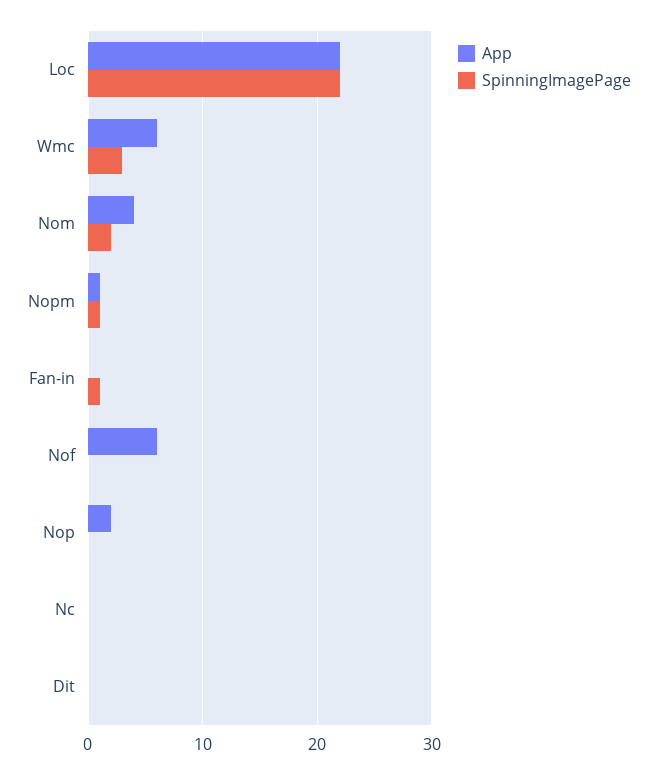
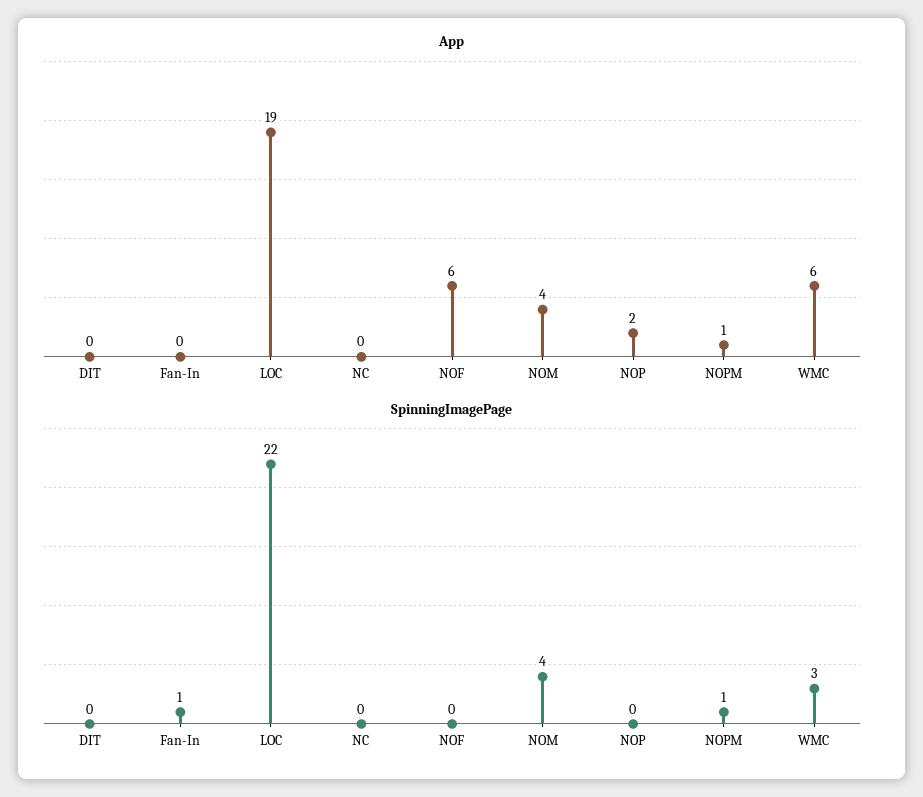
  {
    "App": {
-     "Loc": 22,
+     "Loc": 19,
      "Wmc": 6,
      "Nom": 4,
      "Nopm": 1,
      "Fan-in": 0,
      "Nof": 6,
      "Nop": 2,
      "Nc": 0,
      "Dit": 0
    },
    "SpinningImagePage": {
      "Loc": 22,
      "Wmc": 3,
-     "Nom": 2,
+     "Nom": 4,
      "Nopm": 1,
      "Fan-in": 1,
      "Nof": 0,
      "Nop": 0,
      "Nc": 0,
      "Dit": 0
    }
  }

